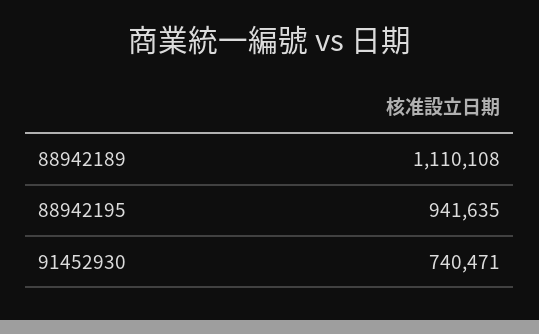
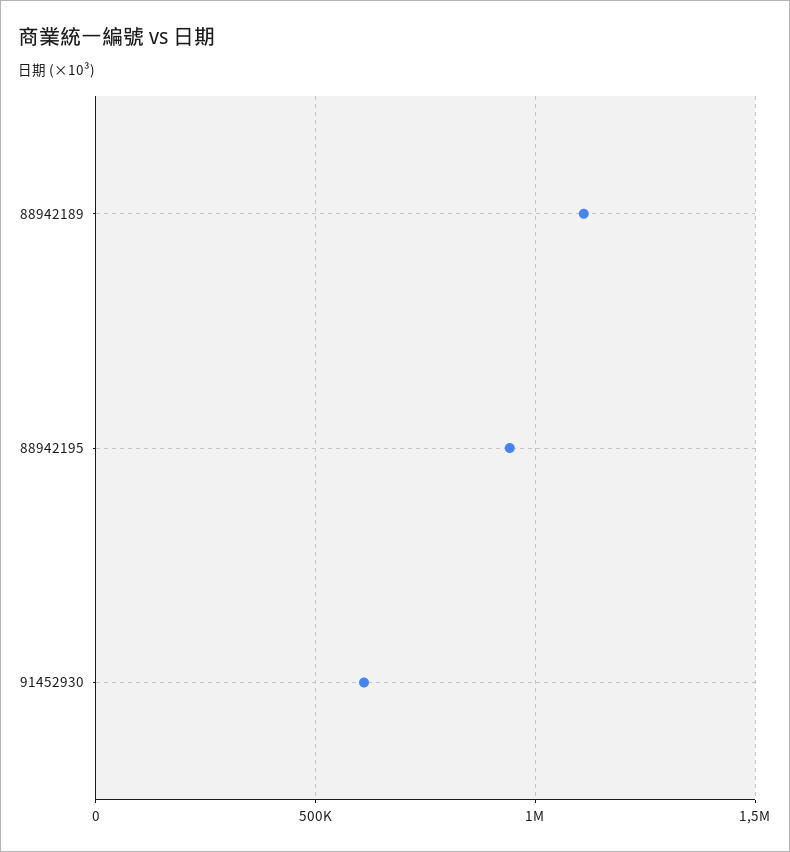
  {
    "88942189": 1110108,
    "88942195": 941635,
-   "91452930": 740471
+   "91452930": 600000
  }

